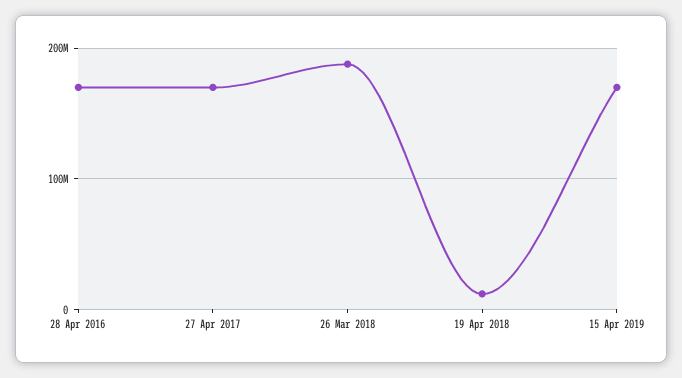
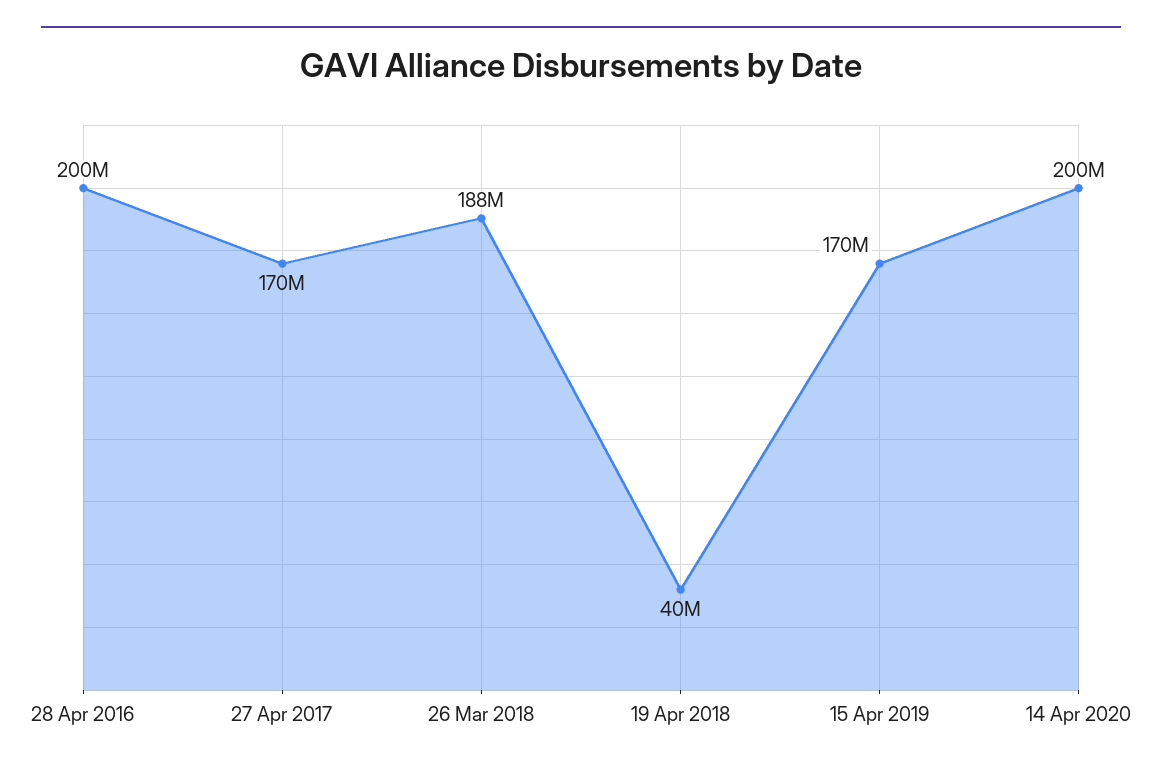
  {
-   "28 Apr 2016": 170000000,
+   "28 Apr 2016": 200000000,
    "27 Apr 2017": 170000000,
    "26 Mar 2018": 188000000,
-   "19 Apr 2018": 10000000,
+   "19 Apr 2018": 40000000,
-   "15 Apr 2019": 170000000
+   "15 Apr 2019": 170000000,
+   "14 Apr 2020": 200000000
  }

